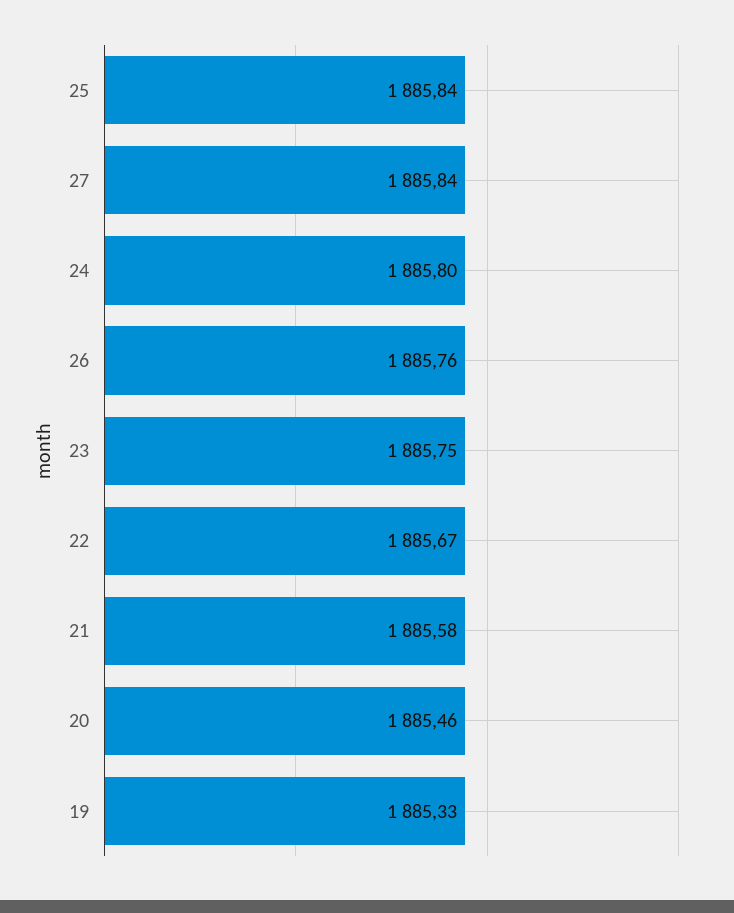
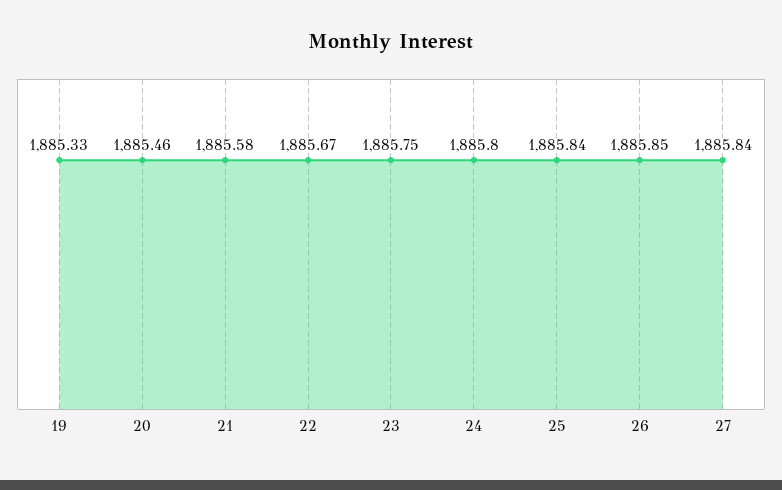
  {
    "25": 1885.84,
    "27": 1885.84,
    "24": 1885.8,
-   "26": 1885.76,
+   "26": 1885.85,
    "23": 1885.75,
    "22": 1885.67,
    "21": 1885.58,
    "20": 1885.46,
    "19": 1885.33
  }

